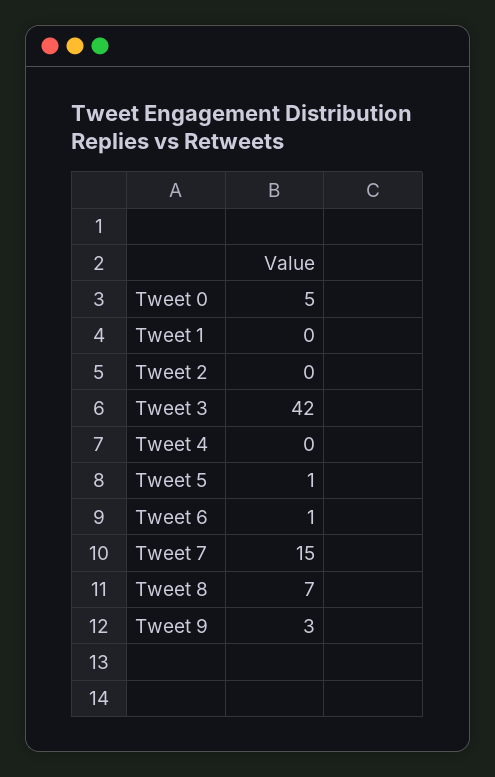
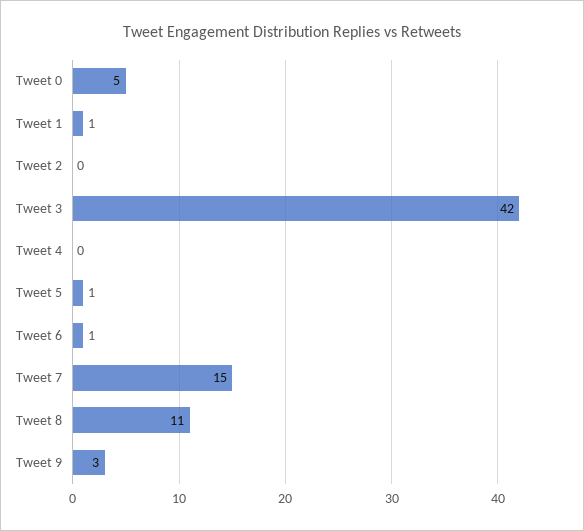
  {
    "Tweet 0": 5,
-   "Tweet 1": 0,
+   "Tweet 1": 1,
    "Tweet 2": 0,
    "Tweet 3": 42,
    "Tweet 4": 0,
    "Tweet 5": 1,
    "Tweet 6": 1,
    "Tweet 7": 15,
-   "Tweet 8": 7,
+   "Tweet 8": 11,
    "Tweet 9": 3
  }

